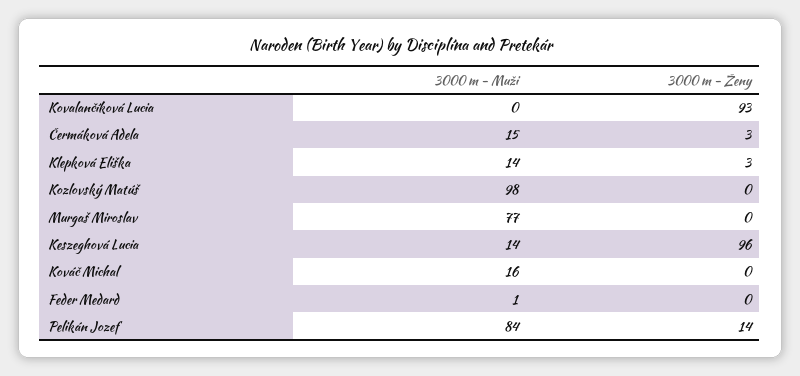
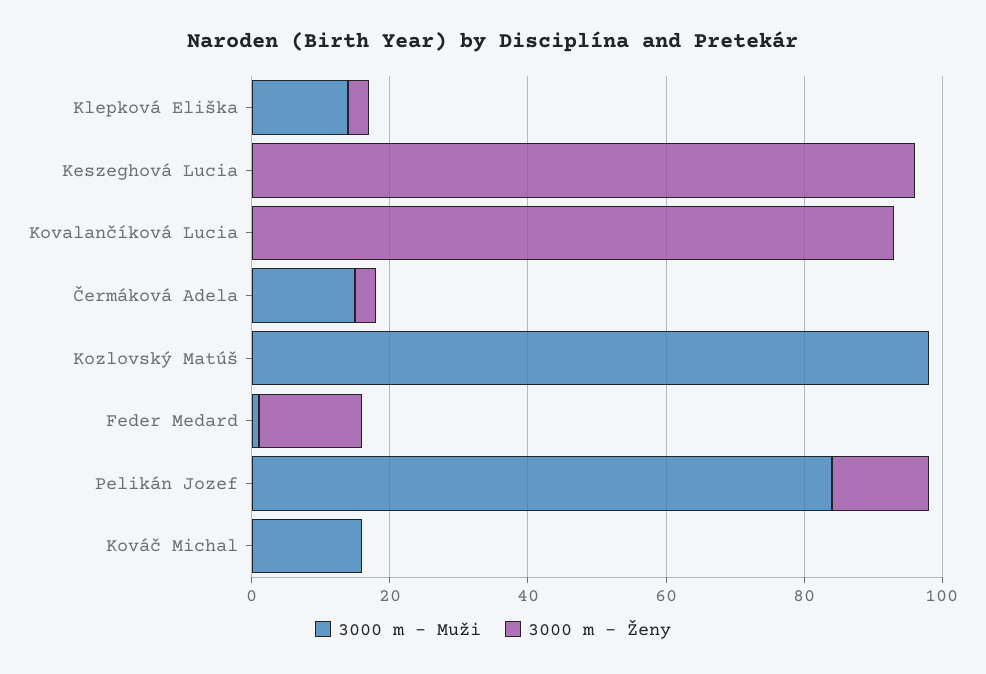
  {
    "3000 m - Muži": {
      "Kovalančíková Lucia": 0,
      "Čermáková Adela": 15,
      "Klepková Eliška": 14,
      "Kozlovský Matúš": 98,
-     "Murgaš Miroslav": 77,
-     "Keszeghová Lucia": 14,
+     "Keszeghová Lucia": 0,
      "Kováč Michal": 16,
      "Feder Medard": 1,
      "Pelikán Jozef": 84
    },
    "3000 m - Ženy": {
      "Kovalančíková Lucia": 93,
      "Čermáková Adela": 3,
      "Klepková Eliška": 3,
      "Kozlovský Matúš": 0,
-     "Murgaš Miroslav": 0,
      "Keszeghová Lucia": 96,
      "Kováč Michal": 0,
-     "Feder Medard": 0,
+     "Feder Medard": 15,
      "Pelikán Jozef": 14
    }
  }

